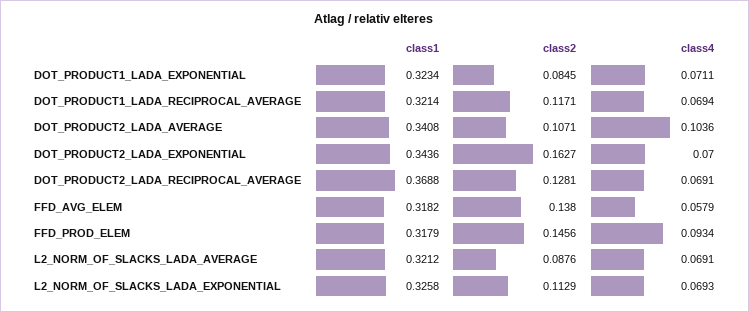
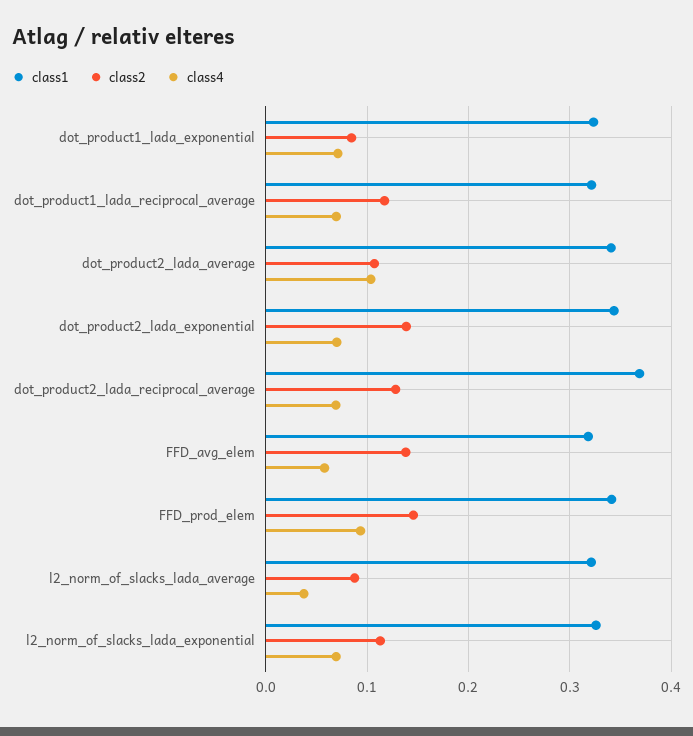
  {
    "class1": {
      "DOT_PRODUCT1_LADA_EXPONENTIAL": 0.3234,
      "DOT_PRODUCT1_LADA_RECIPROCAL_AVERAGE": 0.3214,
      "DOT_PRODUCT2_LADA_AVERAGE": 0.3408,
      "DOT_PRODUCT2_LADA_EXPONENTIAL": 0.3436,
      "DOT_PRODUCT2_LADA_RECIPROCAL_AVERAGE": 0.3688,
      "FFD_AVG_ELEM": 0.3182,
-     "FFD_PROD_ELEM": 0.3179,
+     "FFD_PROD_ELEM": 0.34,
      "L2_NORM_OF_SLACKS_LADA_AVERAGE": 0.3212,
      "L2_NORM_OF_SLACKS_LADA_EXPONENTIAL": 0.3258
    },
    "class2": {
      "DOT_PRODUCT1_LADA_EXPONENTIAL": 0.0845,
      "DOT_PRODUCT1_LADA_RECIPROCAL_AVERAGE": 0.1171,
      "DOT_PRODUCT2_LADA_AVERAGE": 0.1071,
-     "DOT_PRODUCT2_LADA_EXPONENTIAL": 0.1627,
+     "DOT_PRODUCT2_LADA_EXPONENTIAL": 0.14,
      "DOT_PRODUCT2_LADA_RECIPROCAL_AVERAGE": 0.1281,
      "FFD_AVG_ELEM": 0.138,
      "FFD_PROD_ELEM": 0.1456,
      "L2_NORM_OF_SLACKS_LADA_AVERAGE": 0.0876,
      "L2_NORM_OF_SLACKS_LADA_EXPONENTIAL": 0.1129
    },
    "class4": {
      "DOT_PRODUCT1_LADA_EXPONENTIAL": 0.0711,
      "DOT_PRODUCT1_LADA_RECIPROCAL_AVERAGE": 0.0694,
      "DOT_PRODUCT2_LADA_AVERAGE": 0.1036,
      "DOT_PRODUCT2_LADA_EXPONENTIAL": 0.07,
      "DOT_PRODUCT2_LADA_RECIPROCAL_AVERAGE": 0.0691,
      "FFD_AVG_ELEM": 0.0579,
      "FFD_PROD_ELEM": 0.0934,
-     "L2_NORM_OF_SLACKS_LADA_AVERAGE": 0.0691,
+     "L2_NORM_OF_SLACKS_LADA_AVERAGE": 0.04,
      "L2_NORM_OF_SLACKS_LADA_EXPONENTIAL": 0.0693
    }
  }

